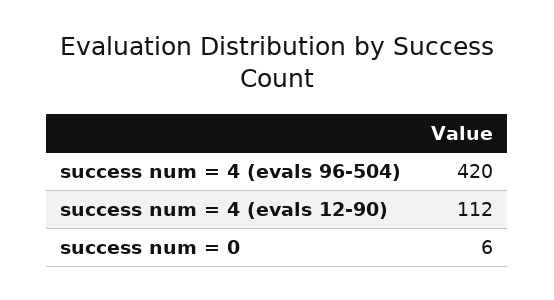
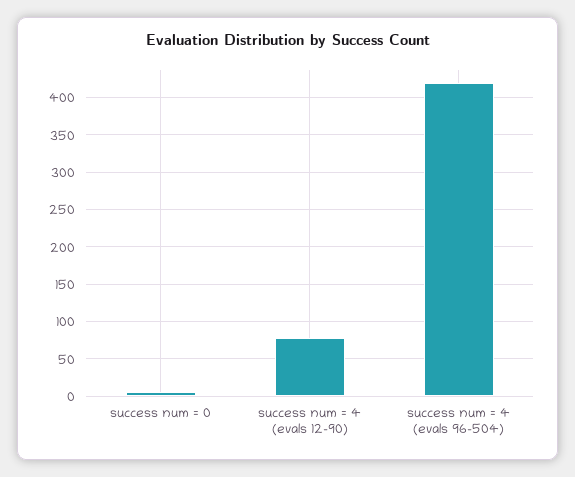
  {
    "success num = 4 (evals 96-504)": 420,
-   "success num = 4 (evals 12-90)": 112,
+   "success num = 4 (evals 12-90)": 80,
    "success num = 0": 6
  }

